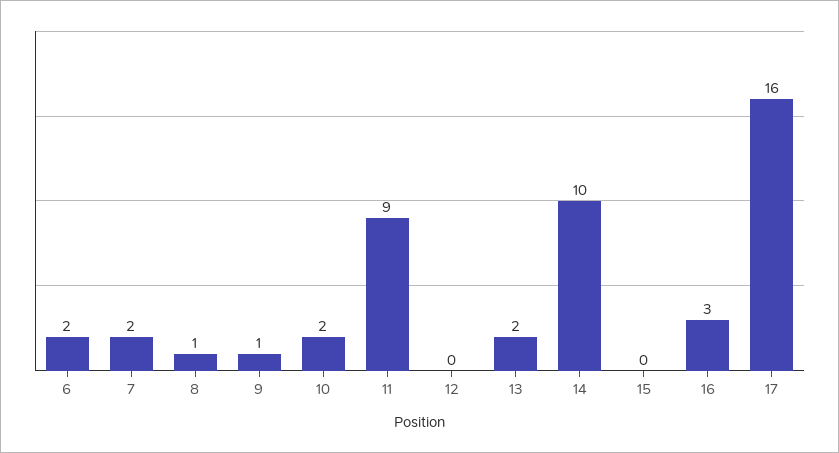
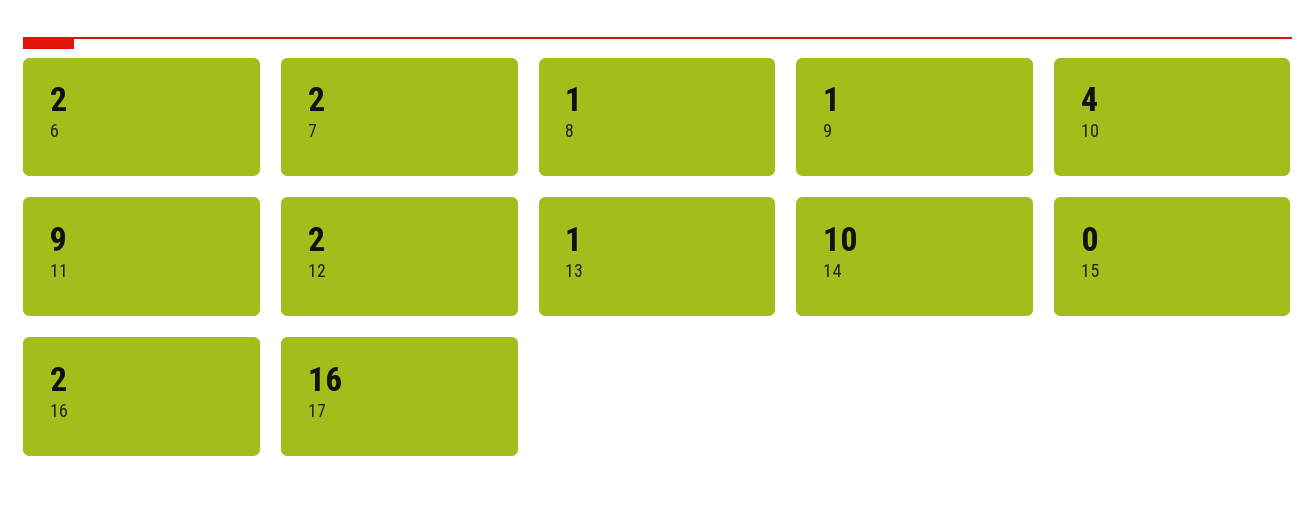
  {
    "6": 2,
    "7": 2,
    "8": 1,
    "9": 1,
-   "10": 2,
+   "10": 4,
    "11": 9,
-   "12": 0,
+   "12": 2,
-   "13": 2,
+   "13": 1,
    "14": 10,
    "15": 0,
-   "16": 3,
+   "16": 2,
    "17": 16
  }

